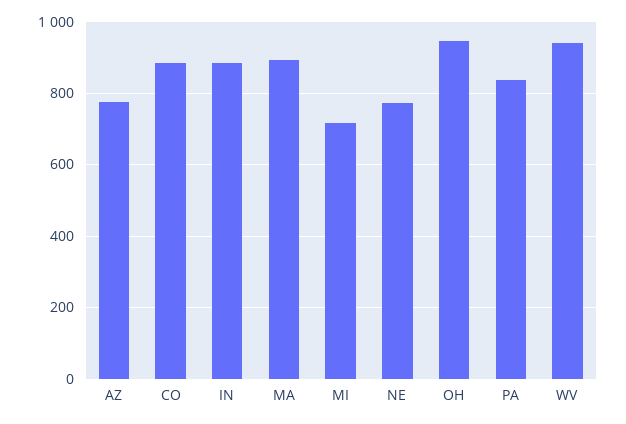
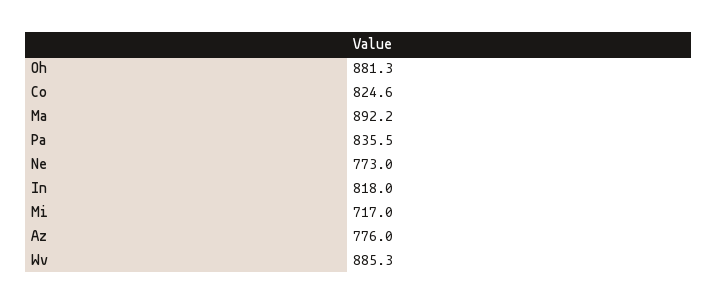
  {
    "AZ": 776,
-   "CO": 880,
+   "CO": 824.6,
-   "IN": 880,
+   "IN": 818,
    "MA": 892.2,
    "MI": 717,
    "NE": 773,
-   "OH": 940,
+   "OH": 881.3,
    "PA": 835.5,
-   "WV": 940
+   "WV": 885.3
  }

